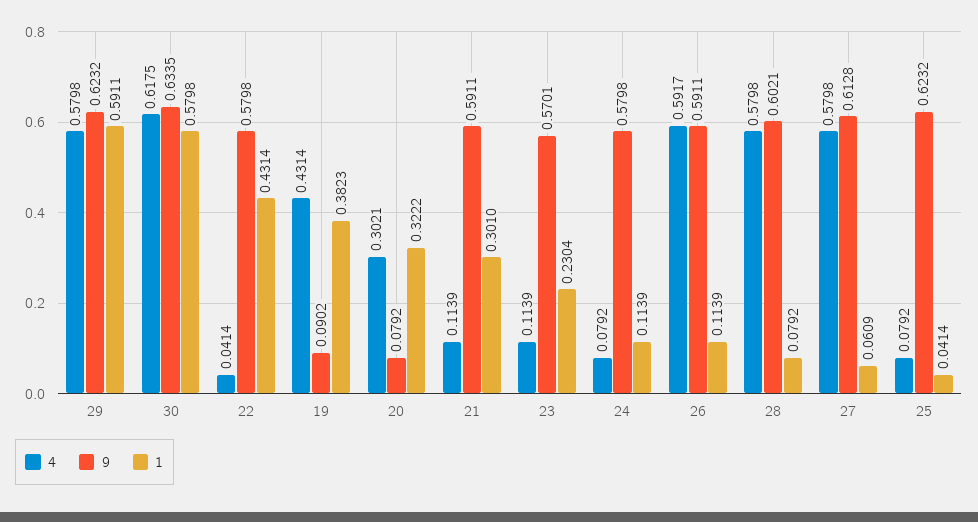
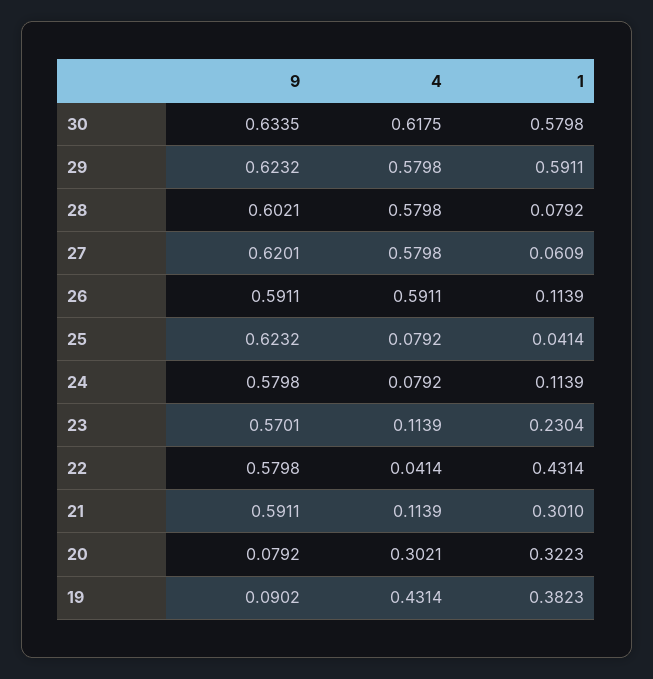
  {
    "4": {
      "29": 0.5798,
      "30": 0.6175,
      "22": 0.0414,
      "19": 0.4314,
      "20": 0.3021,
      "21": 0.1139,
      "23": 0.1139,
      "24": 0.0792,
-     "26": 0.5917,
+     "26": 0.5911,
      "28": 0.5798,
      "27": 0.5798,
      "25": 0.0792
    },
    "9": {
      "29": 0.6232,
      "30": 0.6335,
      "22": 0.5798,
      "19": 0.0902,
      "20": 0.0792,
      "21": 0.5911,
      "23": 0.5701,
      "24": 0.5798,
      "26": 0.5911,
      "28": 0.6021,
-     "27": 0.6128,
+     "27": 0.6201,
      "25": 0.6232
    },
    "1": {
      "29": 0.5911,
      "30": 0.5798,
      "22": 0.4314,
      "19": 0.3823,
-     "20": 0.3222,
+     "20": 0.3223,
      "21": 0.301,
      "23": 0.2304,
      "24": 0.1139,
      "26": 0.1139,
      "28": 0.0792,
      "27": 0.0609,
      "25": 0.0414
    }
  }

